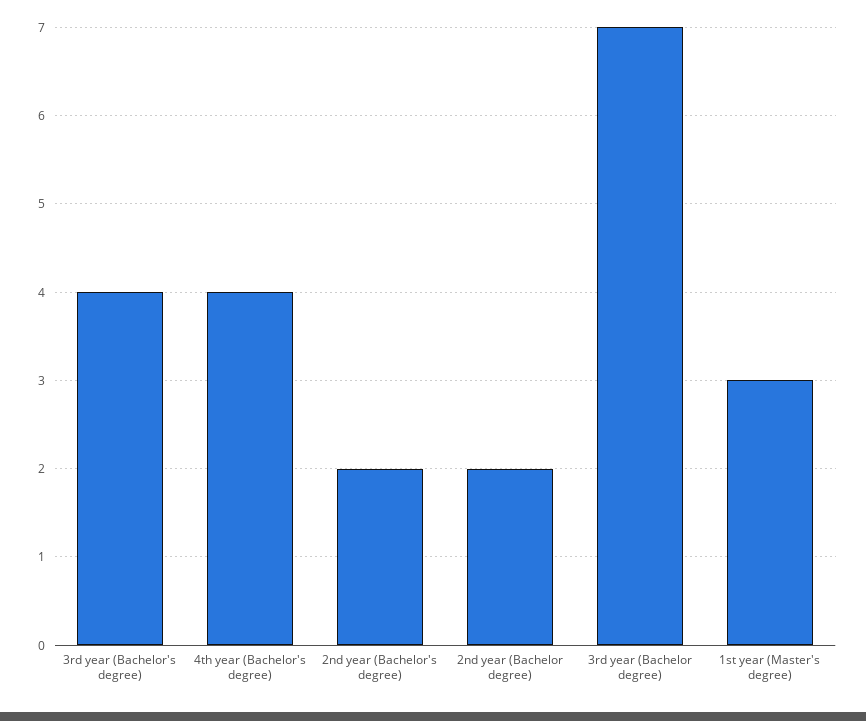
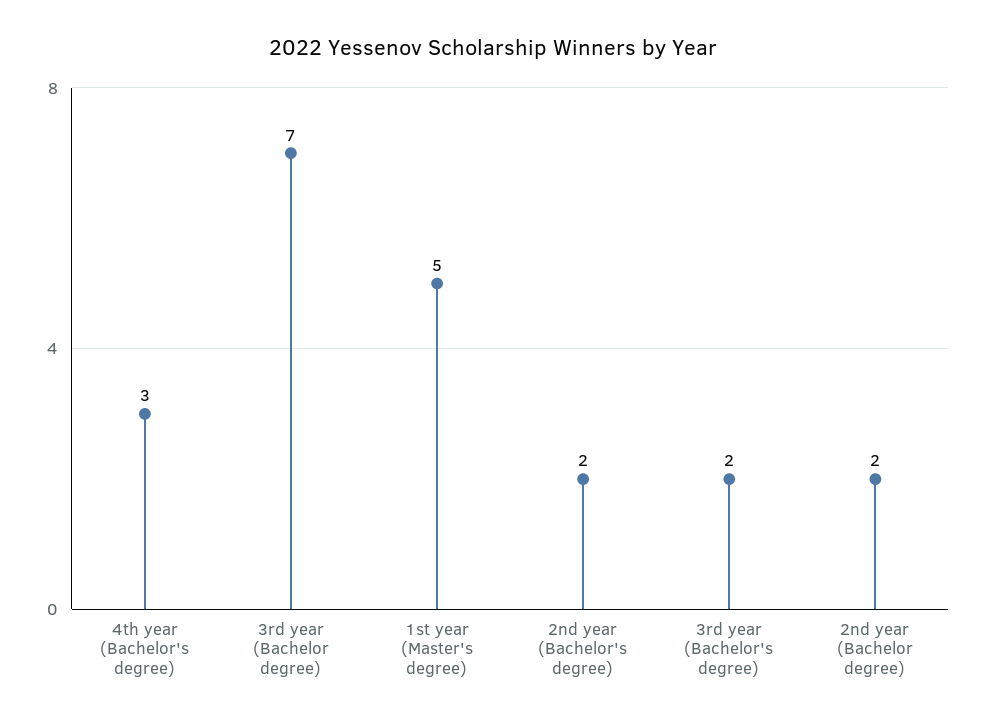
  {
-   "3rd year (Bachelor's degree)": 4,
+   "3rd year (Bachelor's degree)": 2,
-   "4th year (Bachelor's degree)": 4,
+   "4th year (Bachelor's degree)": 3,
    "2nd year (Bachelor's degree)": 2,
    "2nd year (Bachelor degree)": 2,
    "3rd year (Bachelor degree)": 7,
-   "1st year (Master's degree)": 3
+   "1st year (Master's degree)": 5
  }

